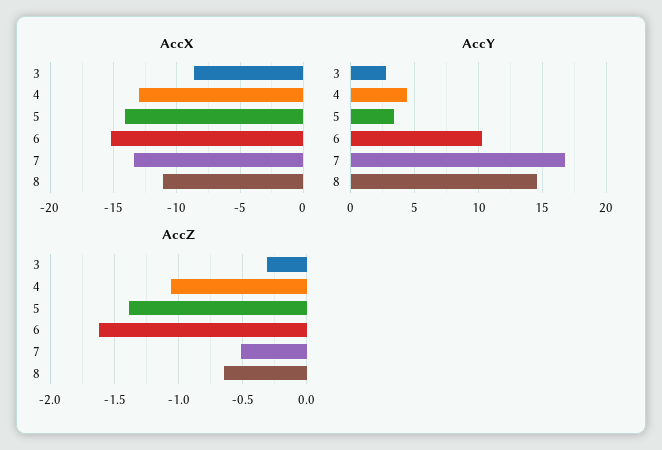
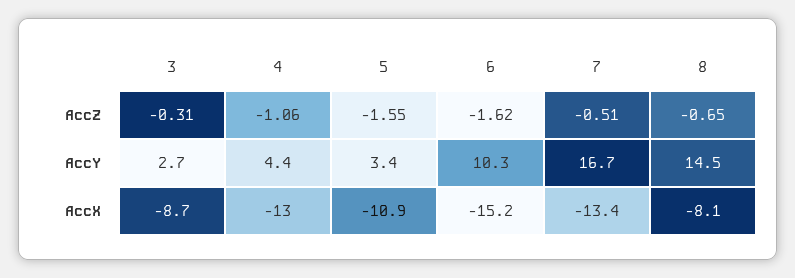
  {
    "AccX": {
      "3": -8.7,
      "4": -13,
-     "5": -14,
+     "5": -10.9,
      "6": -15.2,
      "7": -13.4,
-     "8": -11
+     "8": -8.1
    },
    "AccY": {
      "3": 2.7,
      "4": 4.4,
      "5": 3.4,
      "6": 10.3,
      "7": 16.7,
      "8": 14.5
    },
    "AccZ": {
      "3": -0.31,
      "4": -1.06,
-     "5": -1.4,
+     "5": -1.55,
      "6": -1.62,
      "7": -0.51,
      "8": -0.65
    }
  }

